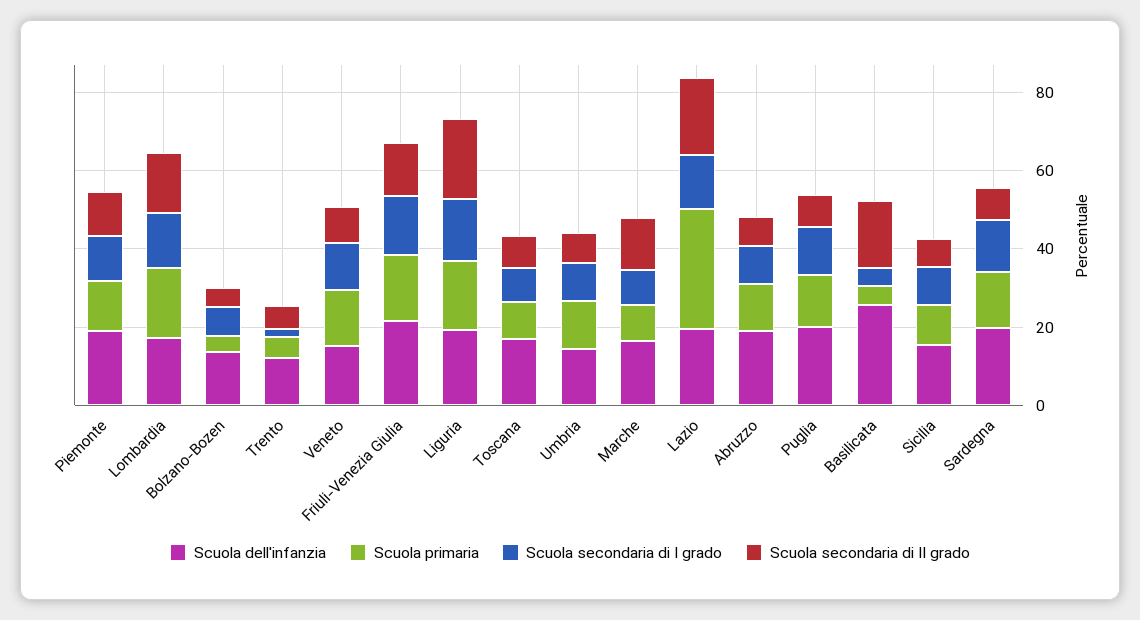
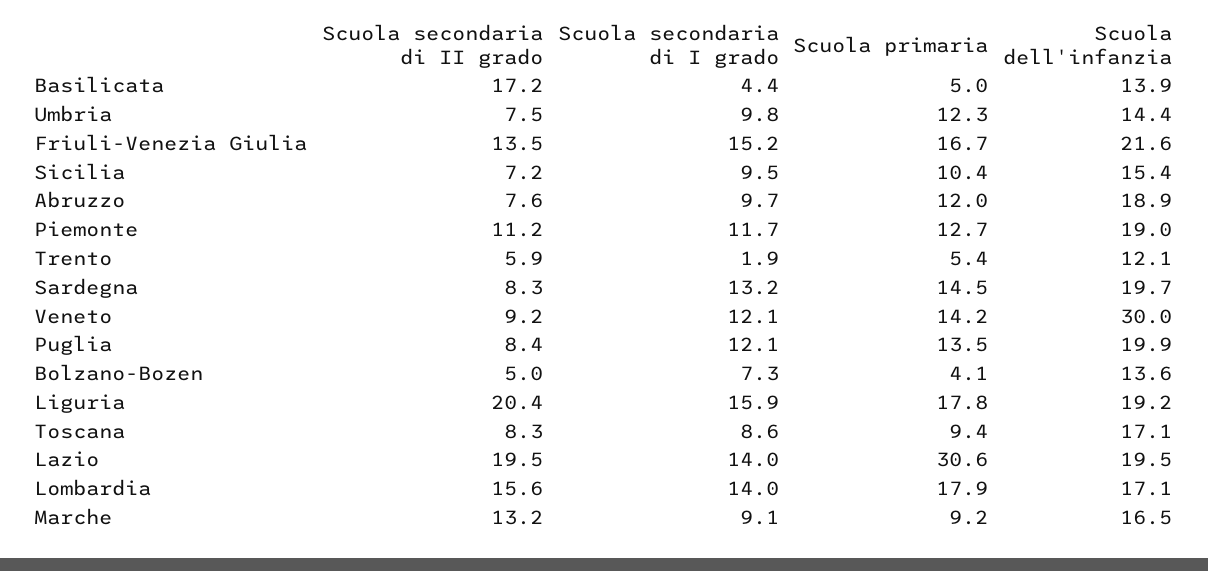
  {
    "Scuola dell'infanzia": {
      "Piemonte": 19,
      "Lombardia": 17.1,
      "Bolzano-Bozen": 13.6,
      "Trento": 12.1,
-     "Veneto": 15,
+     "Veneto": 30,
      "Friuli-Venezia Giulia": 21.6,
      "Liguria": 19.2,
      "Toscana": 17.1,
      "Umbria": 14.4,
      "Marche": 16.5,
      "Lazio": 19.5,
      "Abruzzo": 18.9,
      "Puglia": 19.9,
-     "Basilicata": 25,
+     "Basilicata": 13.9,
      "Sicilia": 15.4,
      "Sardegna": 19.7
    },
    "Scuola primaria": {
      "Piemonte": 12.7,
      "Lombardia": 17.9,
      "Bolzano-Bozen": 4.1,
      "Trento": 5.4,
      "Veneto": 14.2,
      "Friuli-Venezia Giulia": 16.7,
      "Liguria": 17.8,
      "Toscana": 9.4,
      "Umbria": 12.3,
      "Marche": 9.2,
      "Lazio": 30.6,
      "Abruzzo": 12,
      "Puglia": 13.5,
      "Basilicata": 5,
      "Sicilia": 10.4,
      "Sardegna": 14.5
    },
    "Scuola secondaria di I grado": {
      "Piemonte": 11.7,
      "Lombardia": 14,
      "Bolzano-Bozen": 7.3,
      "Trento": 1.9,
      "Veneto": 12.1,
      "Friuli-Venezia Giulia": 15.2,
      "Liguria": 15.9,
      "Toscana": 8.6,
      "Umbria": 9.8,
      "Marche": 9.1,
      "Lazio": 14,
      "Abruzzo": 9.7,
      "Puglia": 12.1,
      "Basilicata": 4.4,
      "Sicilia": 9.5,
      "Sardegna": 13.2
    },
    "Scuola secondaria di II grado": {
      "Piemonte": 11.2,
      "Lombardia": 15.6,
      "Bolzano-Bozen": 5,
      "Trento": 5.9,
      "Veneto": 9.2,
      "Friuli-Venezia Giulia": 13.5,
      "Liguria": 20.4,
      "Toscana": 8.3,
      "Umbria": 7.5,
      "Marche": 13.2,
      "Lazio": 19.5,
      "Abruzzo": 7.6,
      "Puglia": 8.4,
      "Basilicata": 17.2,
      "Sicilia": 7.2,
      "Sardegna": 8.3
    }
  }

